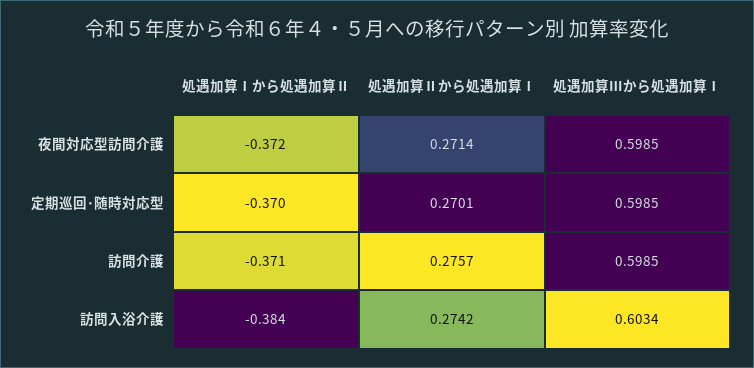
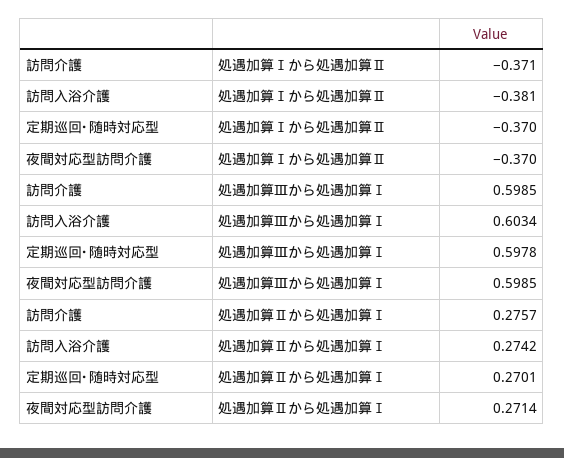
  {
    "処遇加算Ⅰから処遇加算Ⅱ": {
-     "夜間対応型訪問介護": -0.372,
+     "夜間対応型訪問介護": -0.37,
      "定期巡回･随時対応型": -0.37,
      "訪問介護": -0.371,
-     "訪問入浴介護": -0.384
+     "訪問入浴介護": -0.381
    },
    "処遇加算Ⅱから処遇加算Ⅰ": {
      "夜間対応型訪問介護": 0.2714,
      "定期巡回･随時対応型": 0.2701,
      "訪問介護": 0.2757,
      "訪問入浴介護": 0.2742
    },
    "処遇加算Ⅲから処遇加算Ⅰ": {
      "夜間対応型訪問介護": 0.5985,
-     "定期巡回･随時対応型": 0.5985,
+     "定期巡回･随時対応型": 0.5978,
      "訪問介護": 0.5985,
      "訪問入浴介護": 0.6034
    }
  }

